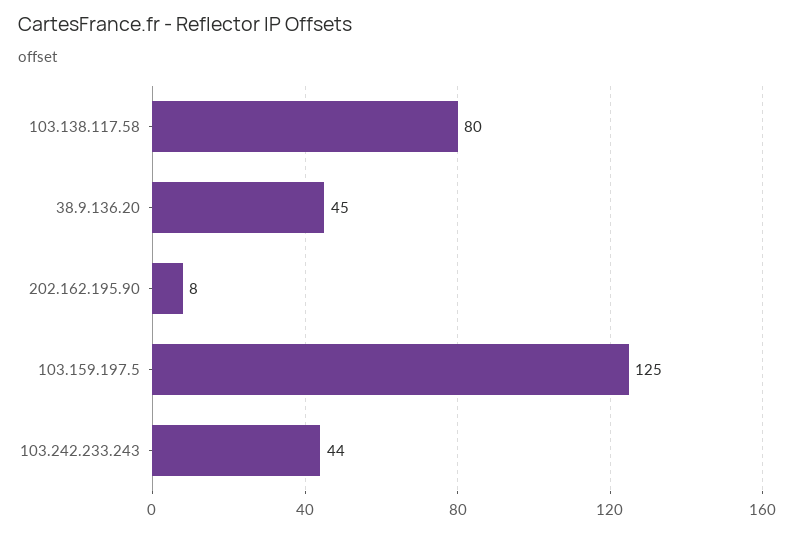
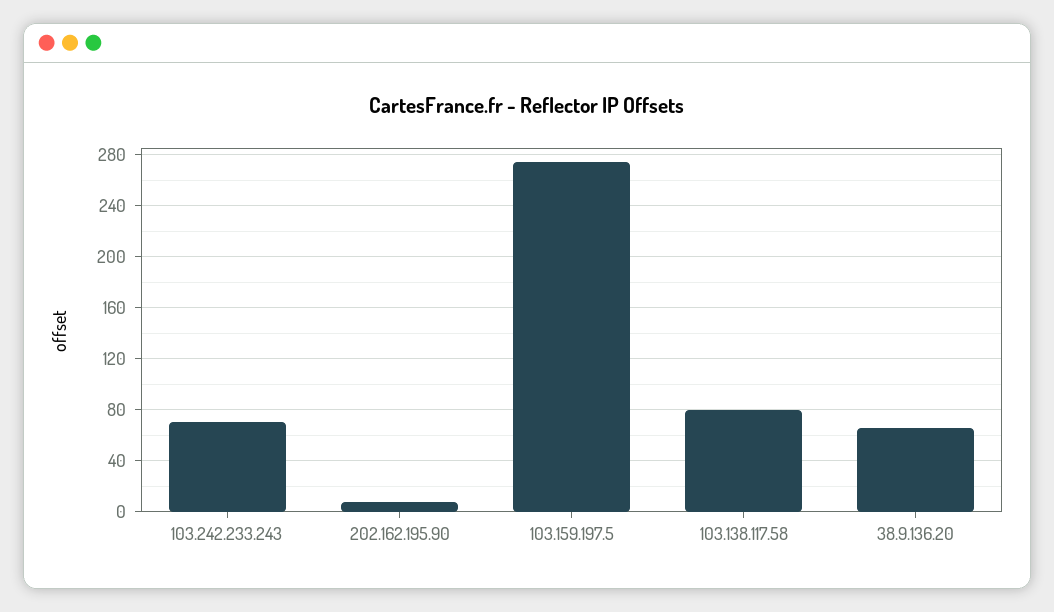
  {
    "103.138.117.58": 80,
-   "38.9.136.20": 45,
+   "38.9.136.20": 65,
    "202.162.195.90": 8,
-   "103.159.197.5": 125,
+   "103.159.197.5": 275,
-   "103.242.233.243": 44
+   "103.242.233.243": 70
  }

